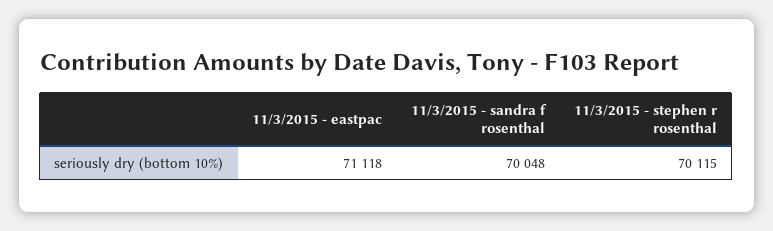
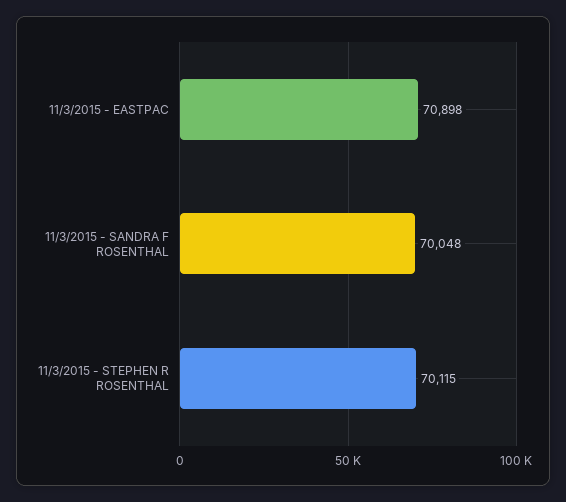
  {
-   "11/3/2015 - eastpac": 71118,
+   "11/3/2015 - eastpac": 70898,
    "11/3/2015 - sandra f rosenthal": 70048,
    "11/3/2015 - stephen r rosenthal": 70115
  }

